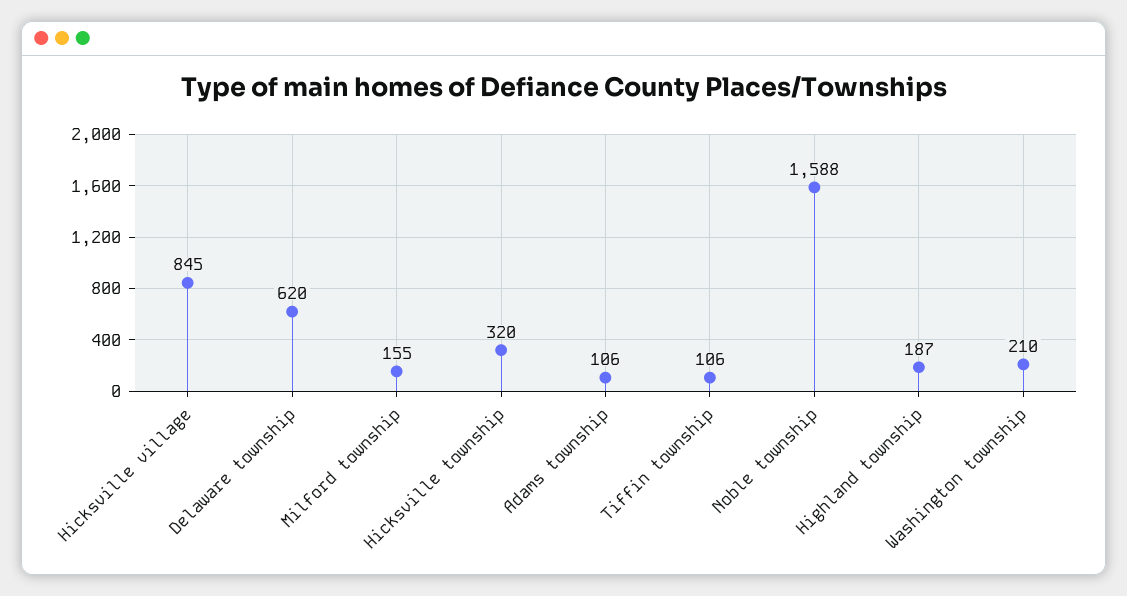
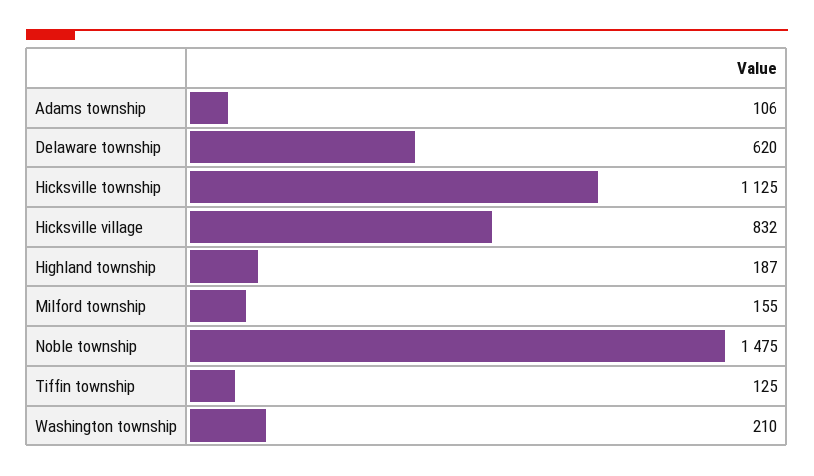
  {
-   "Hicksville village": 845,
+   "Hicksville village": 832,
    "Delaware township": 620,
    "Milford township": 155,
-   "Hicksville township": 320,
+   "Hicksville township": 1125,
    "Adams township": 106,
-   "Tiffin township": 106,
+   "Tiffin township": 125,
-   "Noble township": 1588,
+   "Noble township": 1475,
    "Highland township": 187,
    "Washington township": 210
  }

